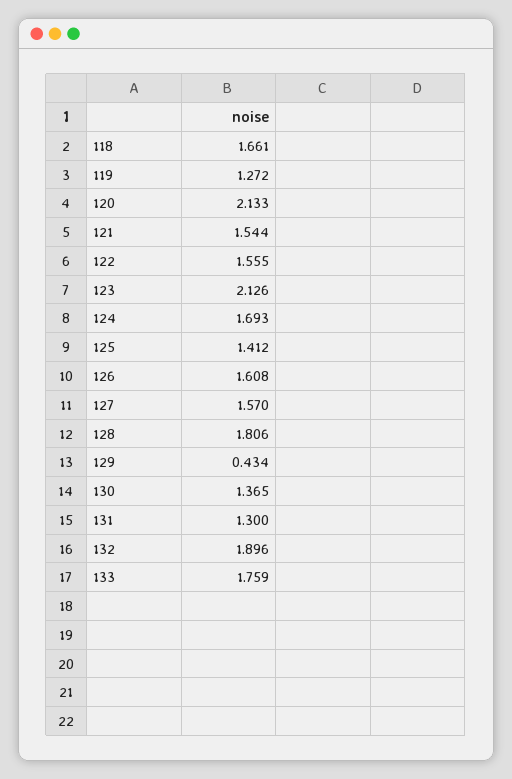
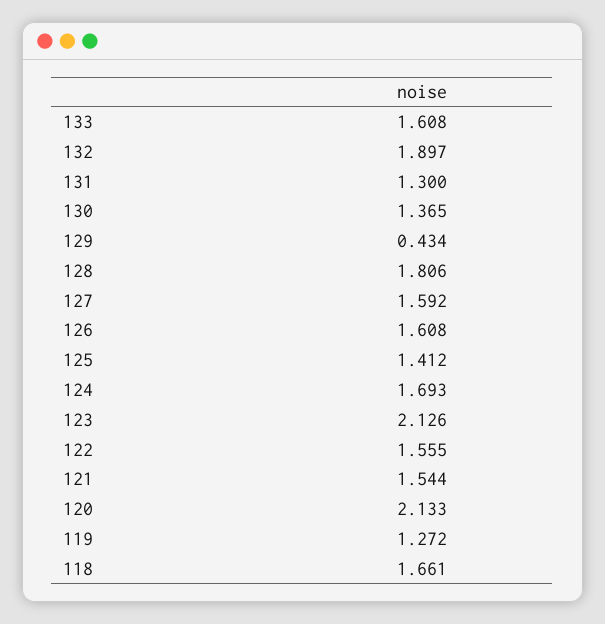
  {
    "118": 1.661,
    "119": 1.272,
    "120": 2.133,
    "121": 1.544,
    "122": 1.555,
    "123": 2.126,
    "124": 1.693,
    "125": 1.412,
    "126": 1.608,
-   "127": 1.57,
+   "127": 1.592,
    "128": 1.806,
    "129": 0.434,
    "130": 1.365,
    "131": 1.3,
-   "132": 1.896,
+   "132": 1.897,
-   "133": 1.759
+   "133": 1.608
  }

